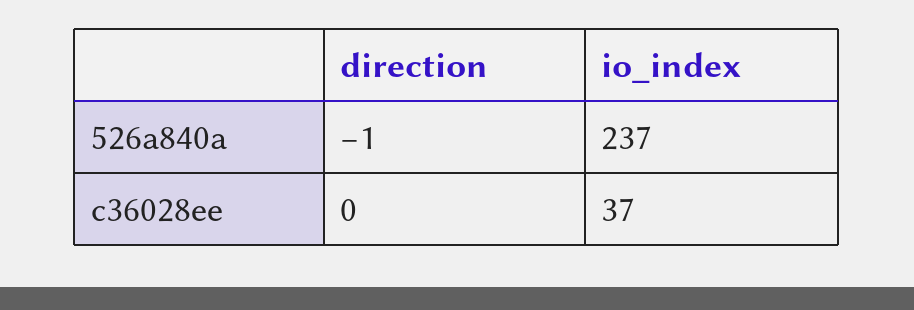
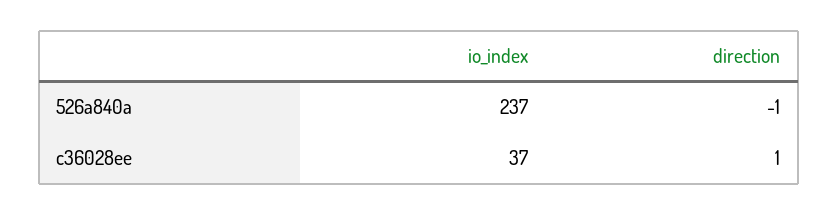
  {
    "direction": {
      "526a840a": -1,
-     "c36028ee": 0
+     "c36028ee": 1
    },
    "io_index": {
      "526a840a": 237,
      "c36028ee": 37
    }
  }

